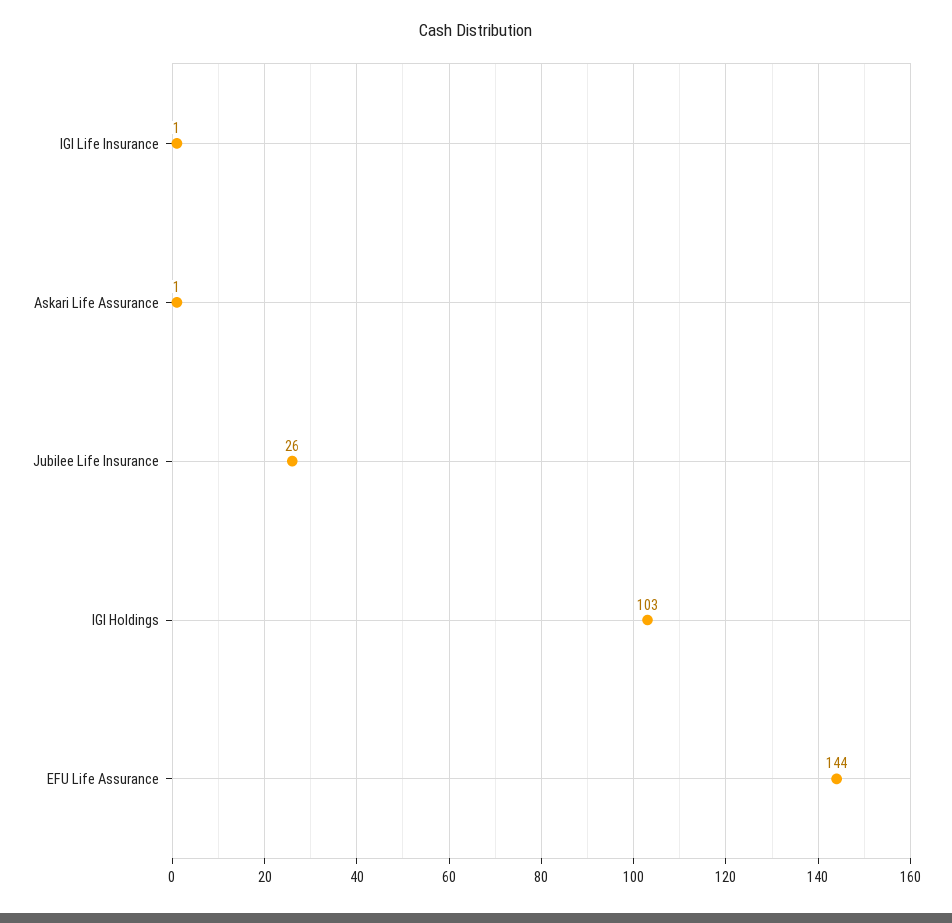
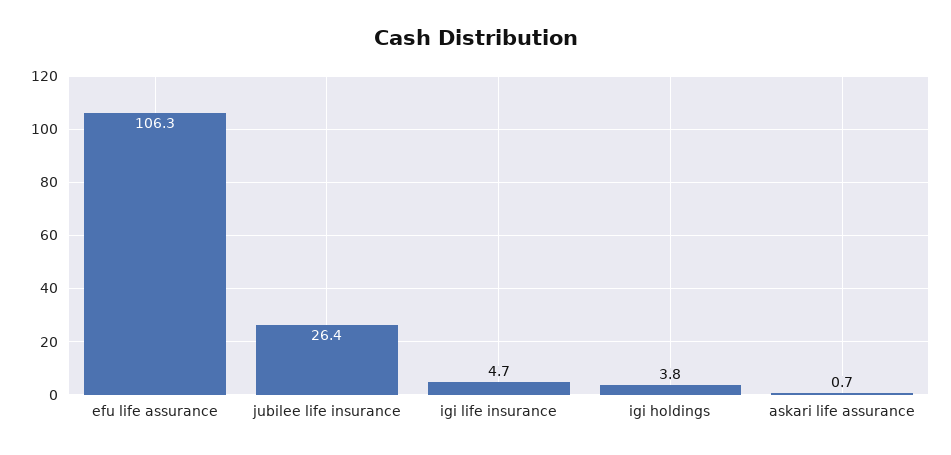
  {
-   "IGI Life Insurance": 1,
+   "IGI Life Insurance": 4.7,
    "Askari Life Assurance": 0.7,
    "Jubilee Life Insurance": 26.4,
-   "IGI Holdings": 103,
+   "IGI Holdings": 3.8,
-   "EFU Life Assurance": 144
+   "EFU Life Assurance": 106.3
  }

